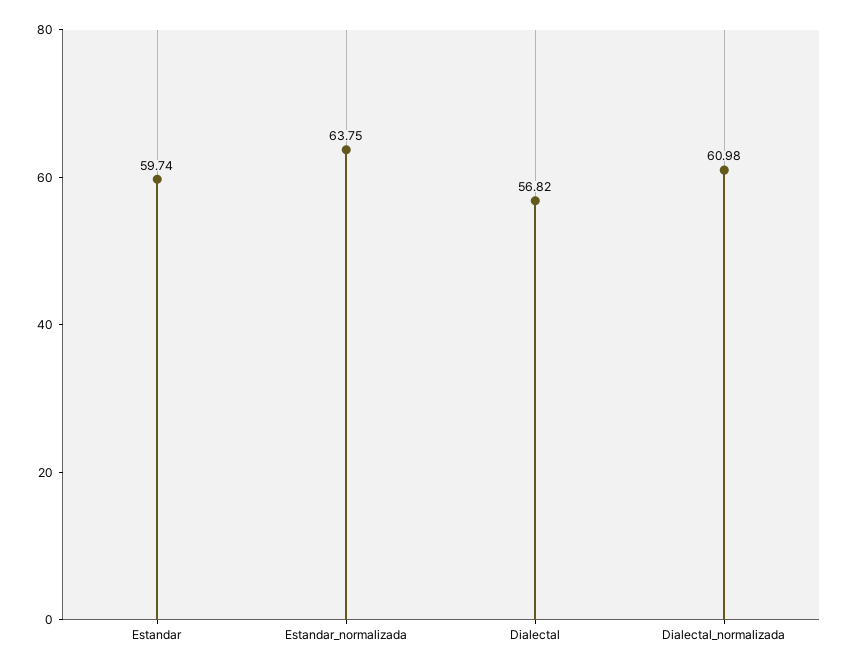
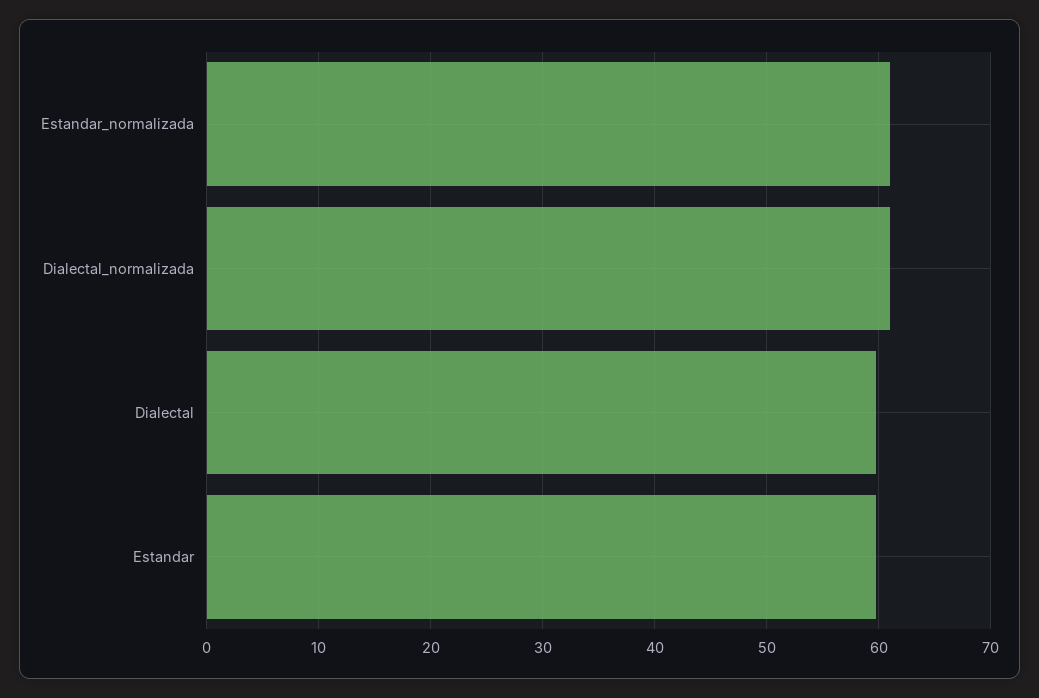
  {
    "Estandar": 59.74,
-   "Estandar_normalizada": 63.75,
+   "Estandar_normalizada": 61,
-   "Dialectal": 56.82,
+   "Dialectal": 60,
    "Dialectal_normalizada": 60.98
  }

